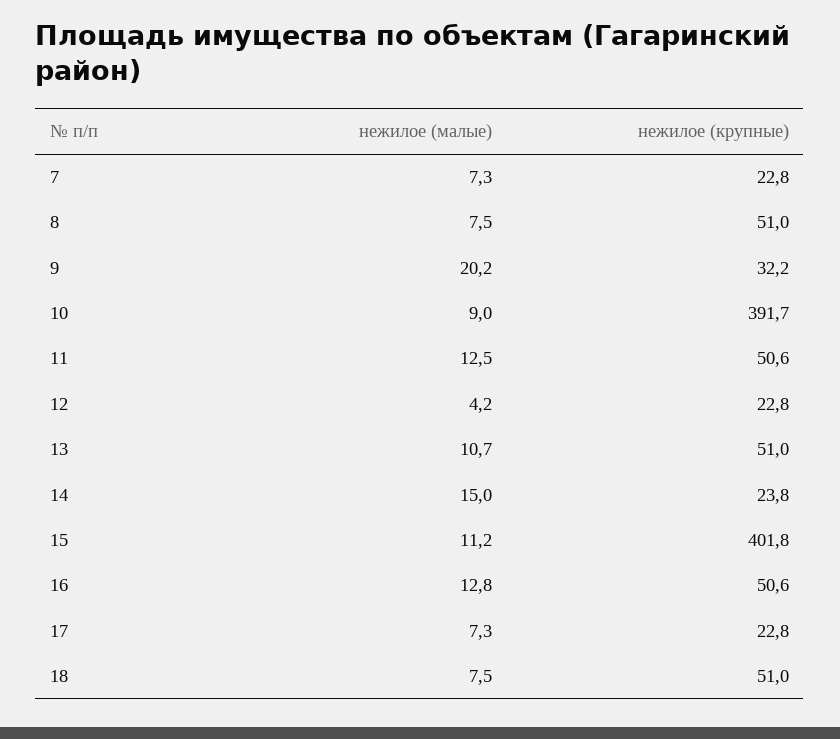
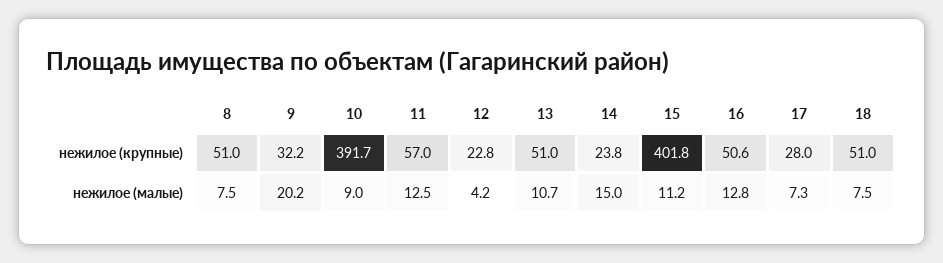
  {
    "нежилое (малые)": {
-     "7": 7.3,
      "8": 7.5,
      "9": 20.2,
      "10": 9,
      "11": 12.5,
      "12": 4.2,
      "13": 10.7,
      "14": 15,
      "15": 11.2,
      "16": 12.8,
      "17": 7.3,
      "18": 7.5
    },
    "нежилое (крупные)": {
-     "7": 22.8,
      "8": 51,
      "9": 32.2,
      "10": 391.7,
-     "11": 50.6,
+     "11": 57,
      "12": 22.8,
      "13": 51,
      "14": 23.8,
      "15": 401.8,
      "16": 50.6,
-     "17": 22.8,
+     "17": 28,
      "18": 51
    }
  }

